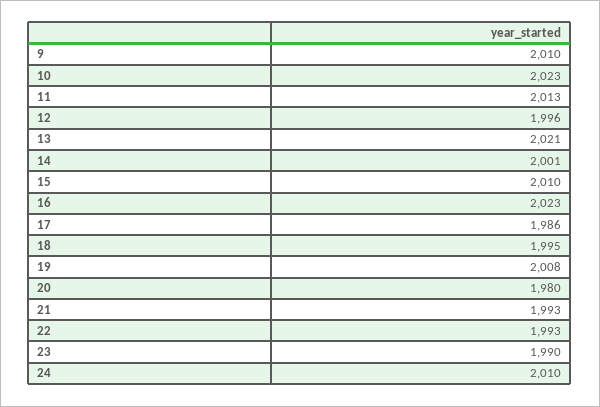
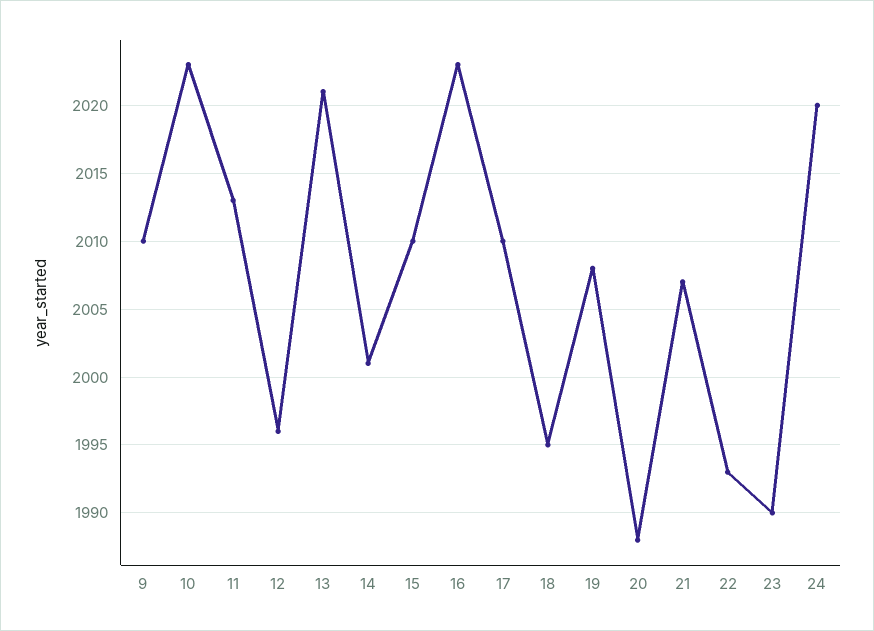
  {
    "9": 2010,
    "10": 2023,
    "11": 2013,
    "12": 1996,
    "13": 2021,
    "14": 2001,
    "15": 2010,
    "16": 2023,
-   "17": 1986,
+   "17": 2010,
    "18": 1995,
    "19": 2008,
-   "20": 1980,
+   "20": 1988,
-   "21": 1993,
+   "21": 2007,
    "22": 1993,
    "23": 1990,
-   "24": 2010
+   "24": 2020
  }

